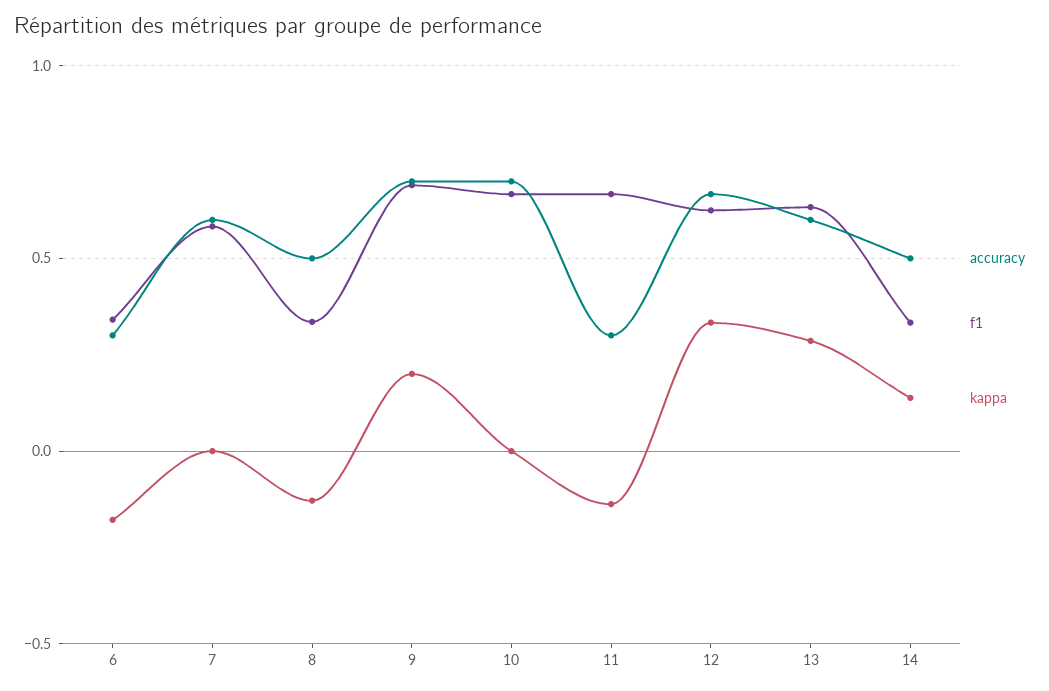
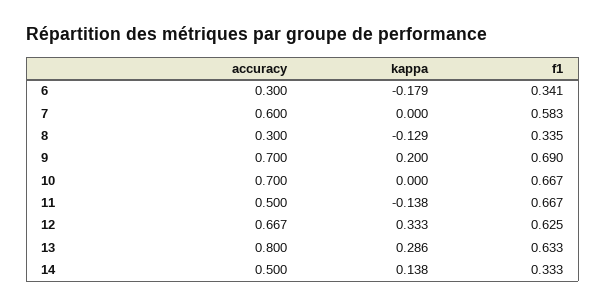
  {
    "accuracy": {
      "6": 0.3,
      "7": 0.6,
-     "8": 0.5,
+     "8": 0.3,
      "9": 0.7,
      "10": 0.7,
-     "11": 0.3,
+     "11": 0.5,
      "12": 0.667,
-     "13": 0.6,
+     "13": 0.8,
      "14": 0.5
    },
    "f1": {
      "6": 0.341,
      "7": 0.583,
      "8": 0.335,
      "9": 0.69,
      "10": 0.667,
      "11": 0.667,
      "12": 0.625,
      "13": 0.633,
      "14": 0.333
    },
    "kappa": {
      "6": -0.179,
      "7": 0,
      "8": -0.129,
      "9": 0.2,
      "10": 0,
      "11": -0.138,
      "12": 0.333,
      "13": 0.286,
      "14": 0.138
    }
  }

